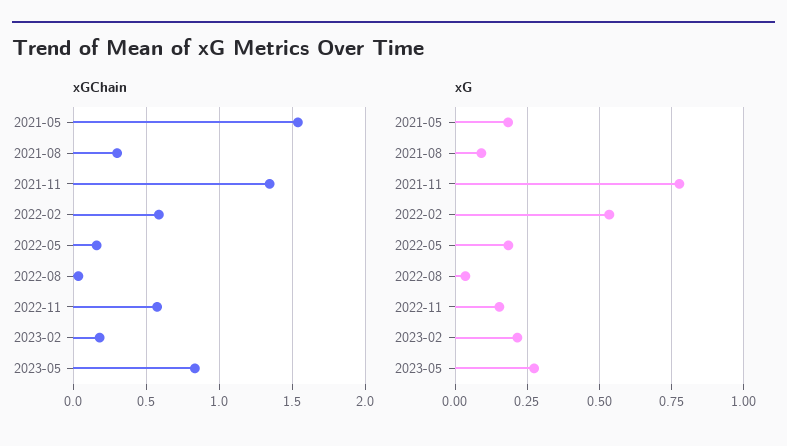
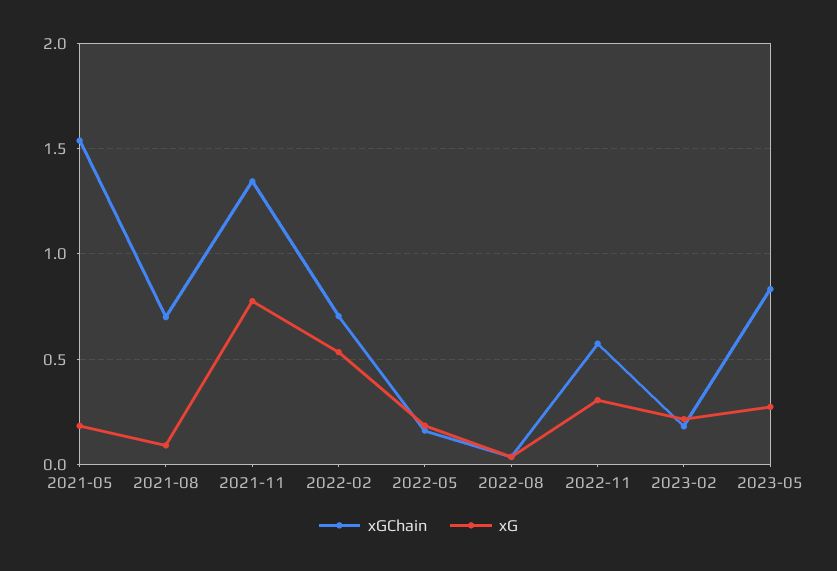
  {
    "xGChain": {
      "2021-05": 1.55,
-     "2021-08": 0.3,
+     "2021-08": 0.7,
      "2021-11": 1.35,
-     "2022-02": 0.6,
+     "2022-02": 0.7,
      "2022-05": 0.15,
      "2022-08": 0.05,
      "2022-11": 0.55,
      "2023-02": 0.2,
      "2023-05": 0.85
    },
    "xG": {
      "2021-05": 0.175,
      "2021-08": 0.1,
      "2021-11": 0.775,
      "2022-02": 0.525,
      "2022-05": 0.175,
      "2022-08": 0.025,
-     "2022-11": 0.15,
+     "2022-11": 0.3,
      "2023-02": 0.225,
      "2023-05": 0.275
    }
  }

